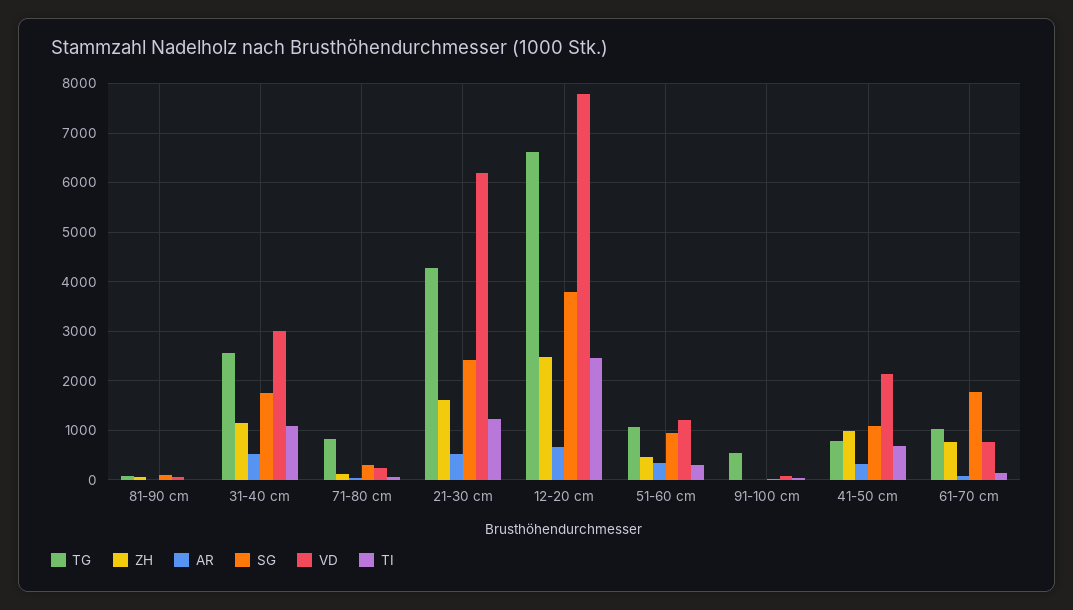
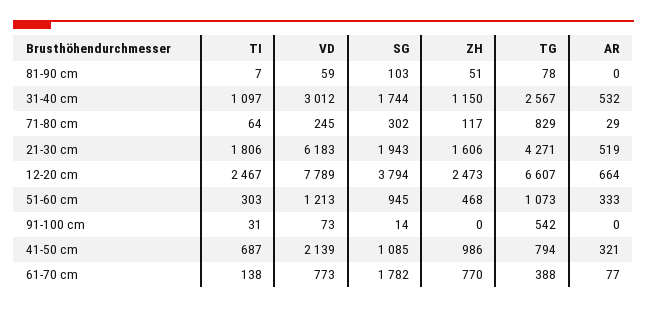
  {
    "TG": {
      "81-90 cm": 78,
      "31-40 cm": 2567,
      "71-80 cm": 829,
      "21-30 cm": 4271,
      "12-20 cm": 6607,
      "51-60 cm": 1073,
      "91-100 cm": 542,
      "41-50 cm": 794,
-     "61-70 cm": 1000
+     "61-70 cm": 388
    },
    "ZH": {
      "81-90 cm": 51,
      "31-40 cm": 1150,
      "71-80 cm": 117,
      "21-30 cm": 1606,
      "12-20 cm": 2473,
      "51-60 cm": 468,
      "91-100 cm": 0,
      "41-50 cm": 986,
      "61-70 cm": 770
    },
    "AR": {
      "81-90 cm": 0,
      "31-40 cm": 532,
      "71-80 cm": 29,
      "21-30 cm": 519,
      "12-20 cm": 664,
      "51-60 cm": 333,
      "91-100 cm": 0,
      "41-50 cm": 321,
      "61-70 cm": 77
    },
    "SG": {
      "81-90 cm": 103,
      "31-40 cm": 1744,
      "71-80 cm": 302,
-     "21-30 cm": 2400,
+     "21-30 cm": 1943,
      "12-20 cm": 3794,
      "51-60 cm": 945,
      "91-100 cm": 14,
      "41-50 cm": 1085,
      "61-70 cm": 1782
    },
    "VD": {
      "81-90 cm": 59,
      "31-40 cm": 3012,
      "71-80 cm": 245,
      "21-30 cm": 6183,
      "12-20 cm": 7789,
      "51-60 cm": 1213,
      "91-100 cm": 73,
      "41-50 cm": 2139,
      "61-70 cm": 773
    },
    "TI": {
      "81-90 cm": 7,
      "31-40 cm": 1097,
      "71-80 cm": 64,
-     "21-30 cm": 1200,
+     "21-30 cm": 1806,
      "12-20 cm": 2467,
      "51-60 cm": 303,
      "91-100 cm": 31,
      "41-50 cm": 687,
      "61-70 cm": 138
    }
  }

